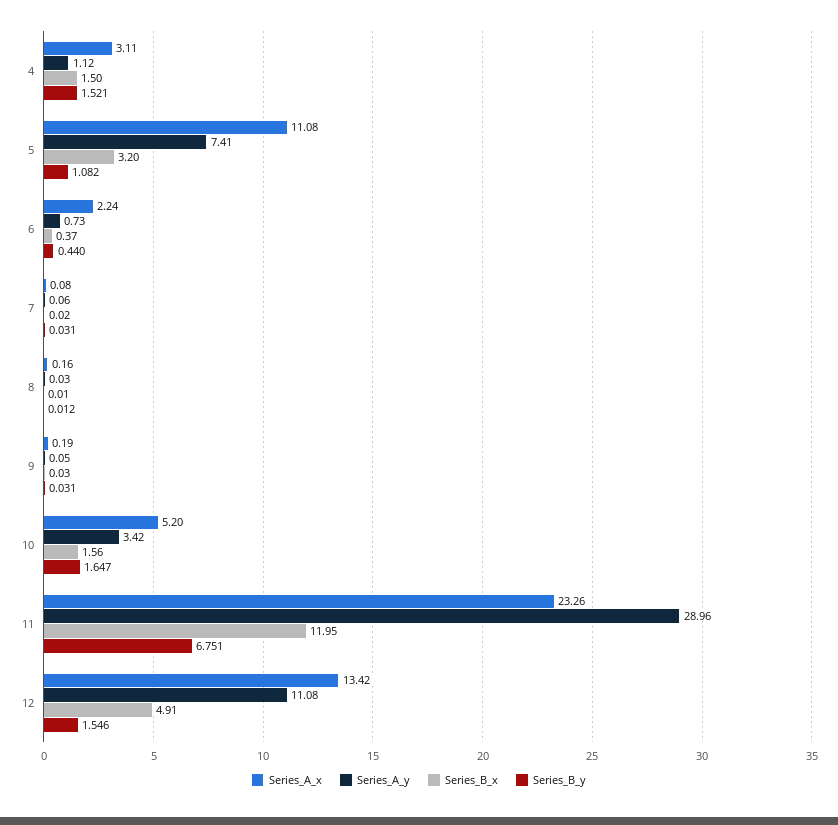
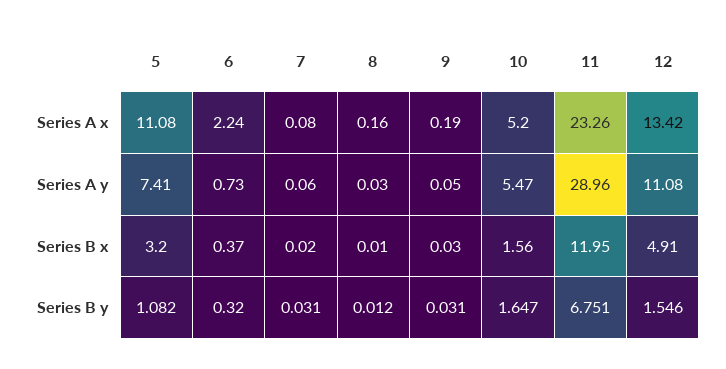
  {
    "Series_A_x": {
-     "4": 3.11,
      "5": 11.08,
      "6": 2.24,
      "7": 0.08,
      "8": 0.16,
      "9": 0.19,
      "10": 5.2,
      "11": 23.26,
      "12": 13.42
    },
    "Series_A_y": {
-     "4": 1.12,
      "5": 7.41,
      "6": 0.73,
      "7": 0.06,
      "8": 0.03,
      "9": 0.05,
-     "10": 3.42,
+     "10": 5.47,
      "11": 28.96,
      "12": 11.08
    },
    "Series_B_x": {
-     "4": 1.5,
      "5": 3.2,
      "6": 0.37,
      "7": 0.02,
      "8": 0.01,
      "9": 0.03,
      "10": 1.56,
      "11": 11.95,
      "12": 4.91
    },
    "Series_B_y": {
-     "4": 1.521,
      "5": 1.082,
-     "6": 0.44,
+     "6": 0.32,
      "7": 0.031,
      "8": 0.012,
      "9": 0.031,
      "10": 1.647,
      "11": 6.751,
      "12": 1.546
    }
  }

